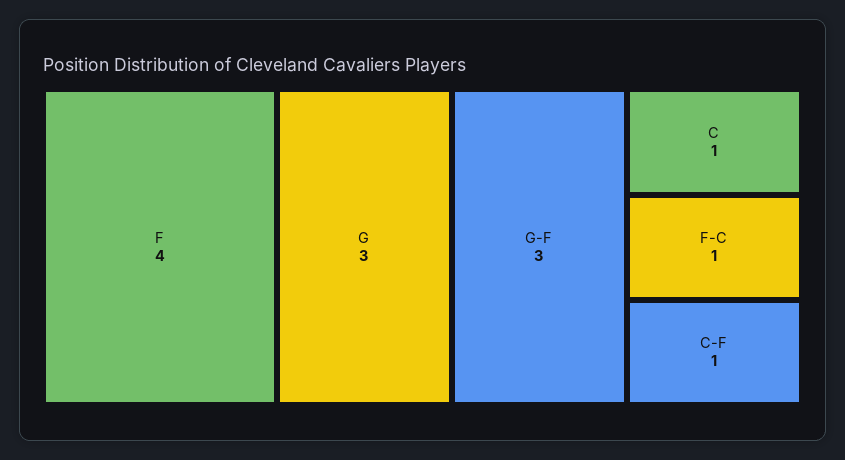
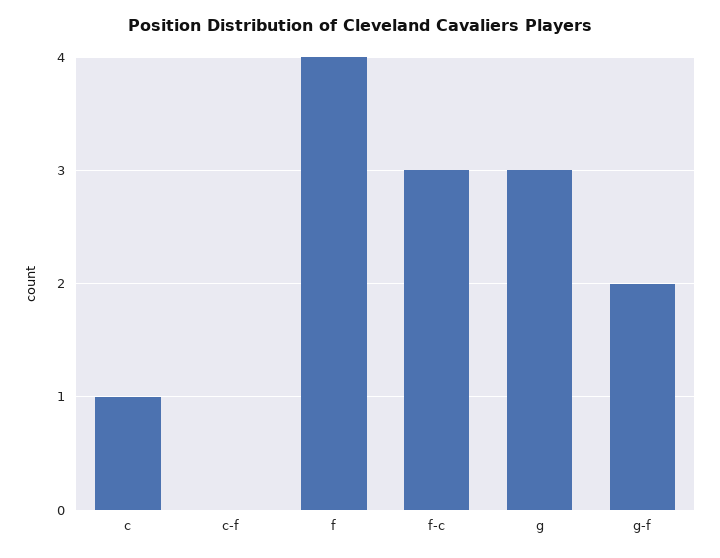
  {
    "F": 4,
    "G": 3,
-   "G-F": 3,
+   "G-F": 2,
    "C": 1,
-   "F-C": 1,
+   "F-C": 3,
-   "C-F": 1
+   "C-F": 0
  }

